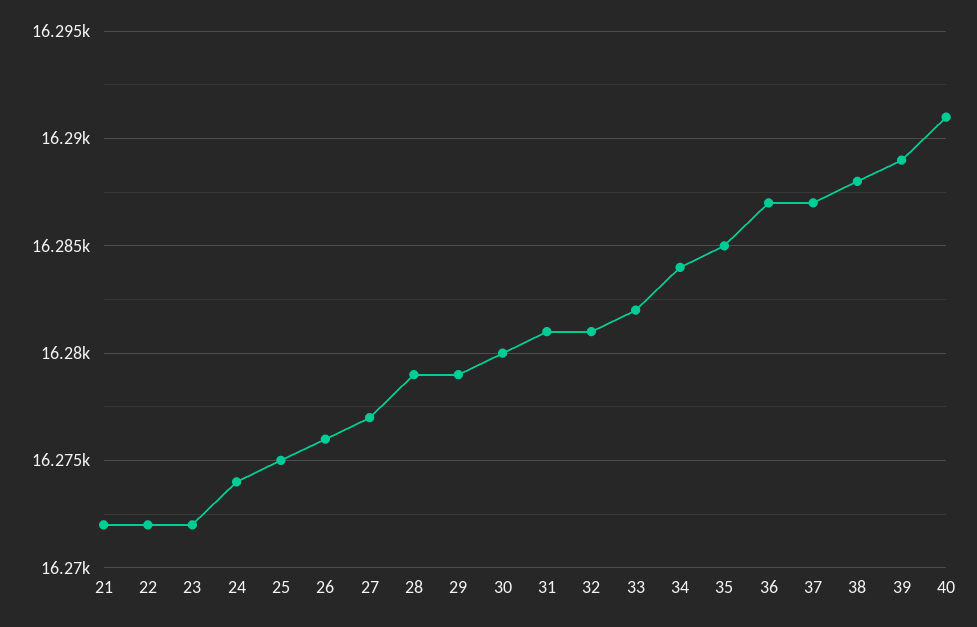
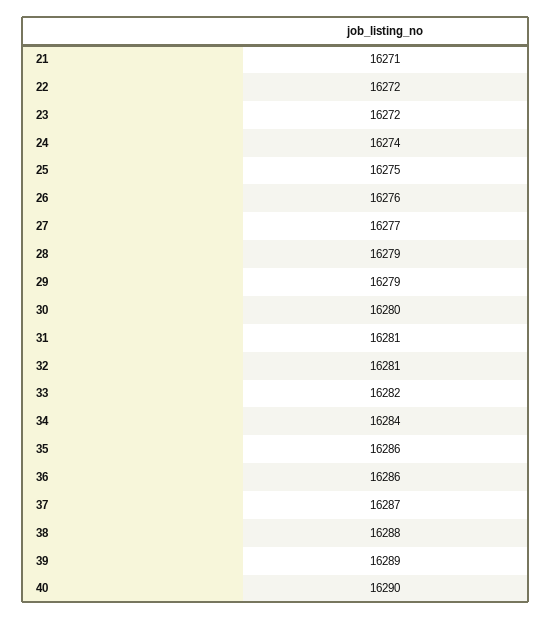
  {
-   "21": 16272,
+   "21": 16271,
    "22": 16272,
    "23": 16272,
    "24": 16274,
    "25": 16275,
    "26": 16276,
    "27": 16277,
    "28": 16279,
    "29": 16279,
    "30": 16280,
    "31": 16281,
    "32": 16281,
    "33": 16282,
    "34": 16284,
-   "35": 16285,
+   "35": 16286,
-   "36": 16287,
+   "36": 16286,
    "37": 16287,
    "38": 16288,
    "39": 16289,
-   "40": 16291
+   "40": 16290
  }

